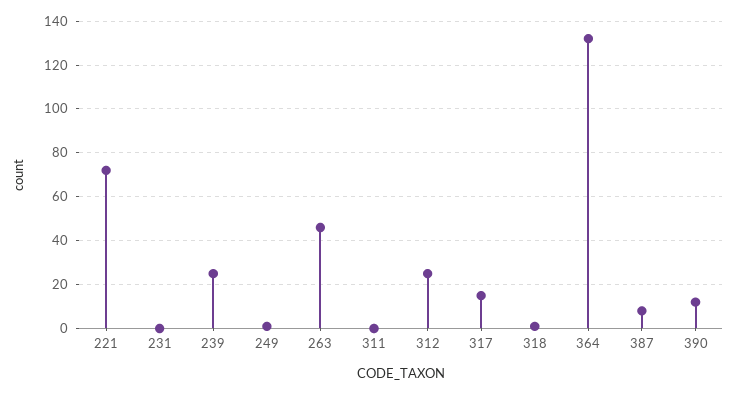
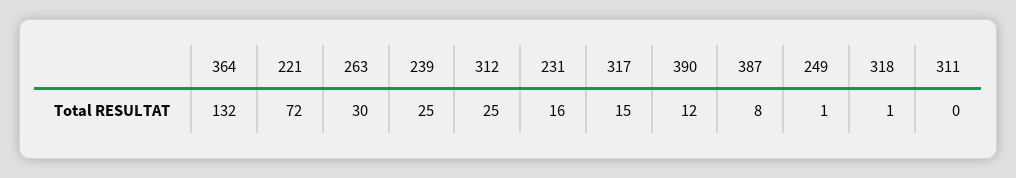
  {
    "221": 72,
-   "231": 0,
+   "231": 16,
    "239": 25,
    "249": 1,
-   "263": 45,
+   "263": 30,
    "311": 0,
    "312": 25,
    "317": 15,
    "318": 1,
    "364": 132,
    "387": 8,
    "390": 12
  }

